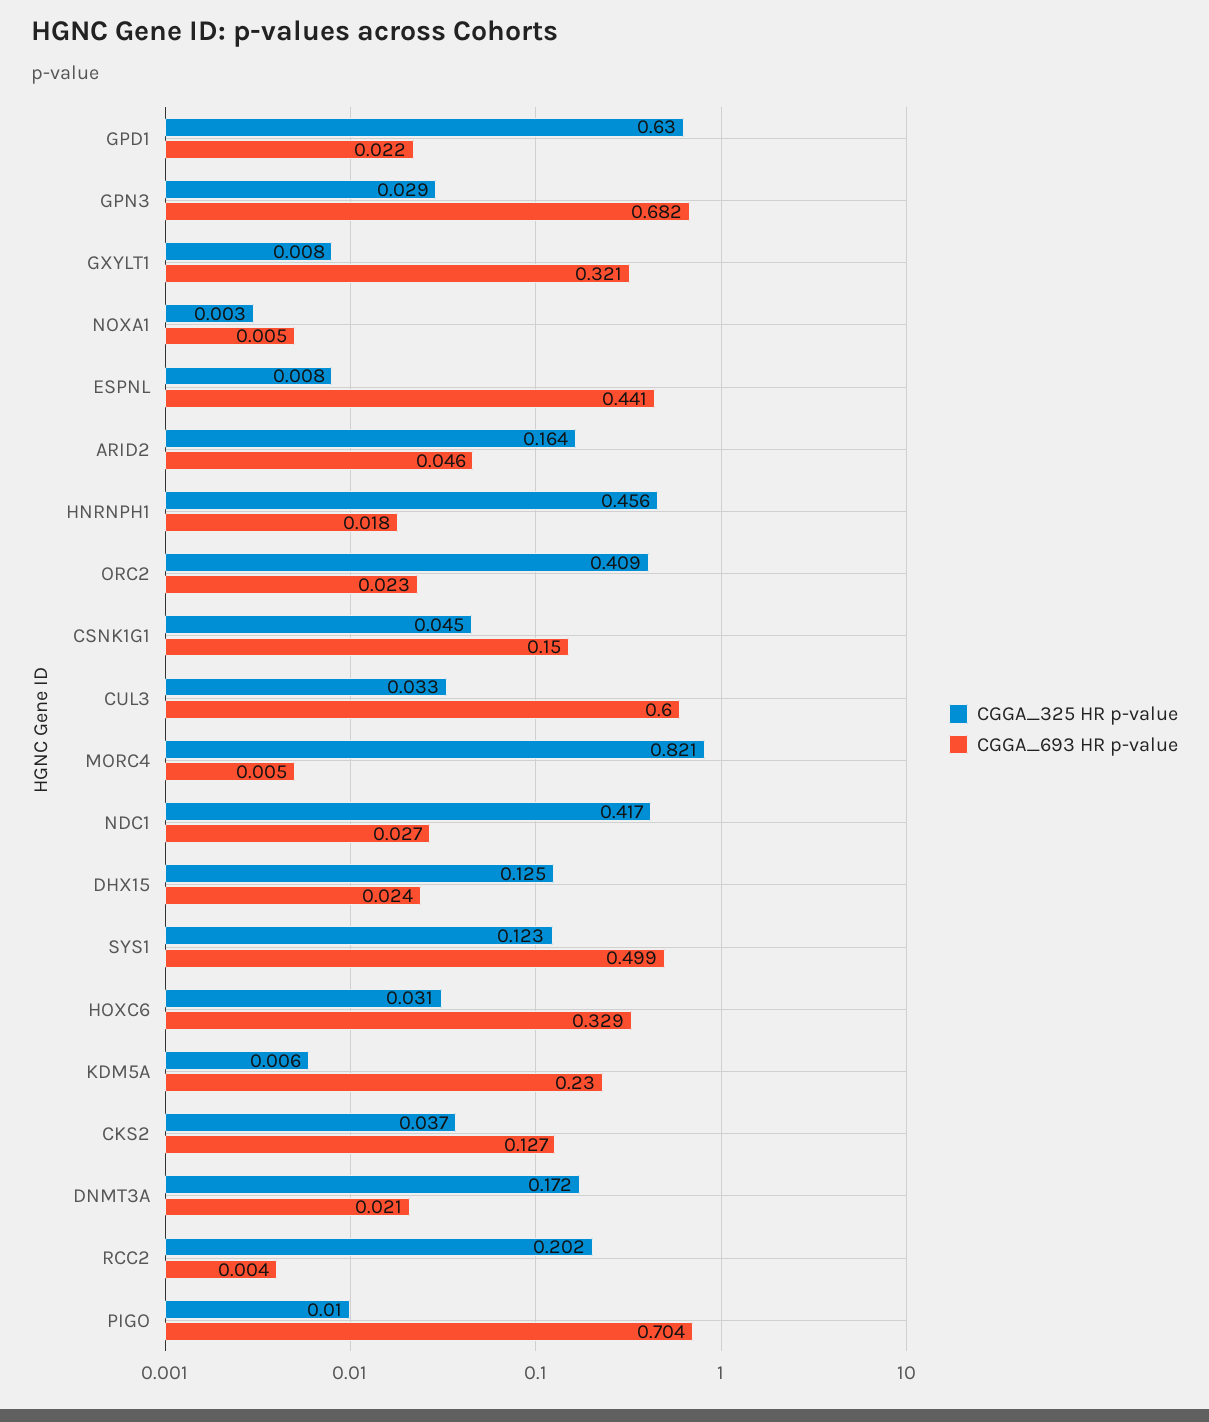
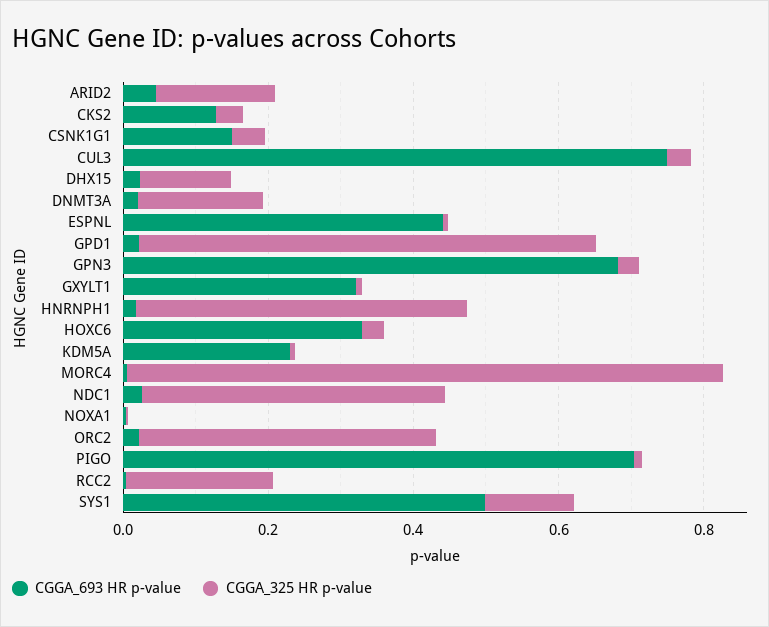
  {
    "CGGA_325 HR p-value": {
      "GPD1": 0.63,
      "GPN3": 0.029,
      "GXYLT1": 0.008,
      "NOXA1": 0.003,
      "ESPNL": 0.008,
      "ARID2": 0.164,
      "HNRNPH1": 0.456,
      "ORC2": 0.409,
      "CSNK1G1": 0.045,
      "CUL3": 0.033,
      "MORC4": 0.821,
      "NDC1": 0.417,
      "DHX15": 0.125,
      "SYS1": 0.123,
      "HOXC6": 0.031,
      "KDM5A": 0.006,
      "CKS2": 0.037,
      "DNMT3A": 0.172,
      "RCC2": 0.202,
      "PIGO": 0.01
    },
    "CGGA_693 HR p-value": {
      "GPD1": 0.022,
      "GPN3": 0.682,
      "GXYLT1": 0.321,
      "NOXA1": 0.005,
      "ESPNL": 0.441,
      "ARID2": 0.046,
      "HNRNPH1": 0.018,
      "ORC2": 0.023,
      "CSNK1G1": 0.15,
-     "CUL3": 0.6,
+     "CUL3": 0.75,
      "MORC4": 0.005,
      "NDC1": 0.027,
      "DHX15": 0.024,
      "SYS1": 0.499,
      "HOXC6": 0.329,
      "KDM5A": 0.23,
      "CKS2": 0.127,
      "DNMT3A": 0.021,
      "RCC2": 0.004,
      "PIGO": 0.704
    }
  }

